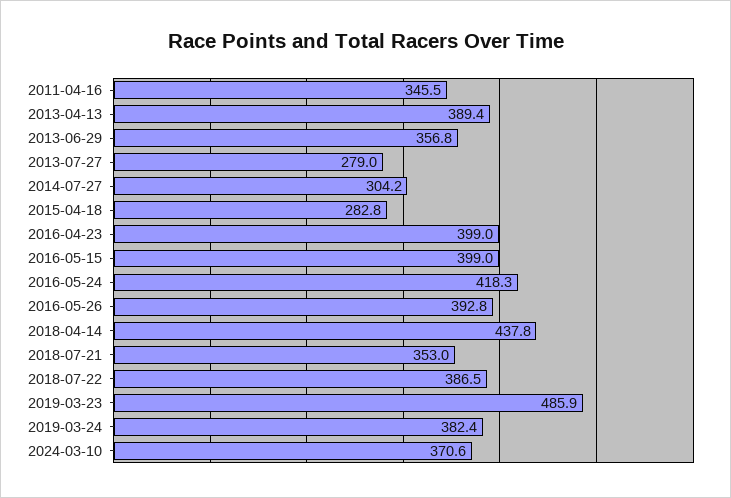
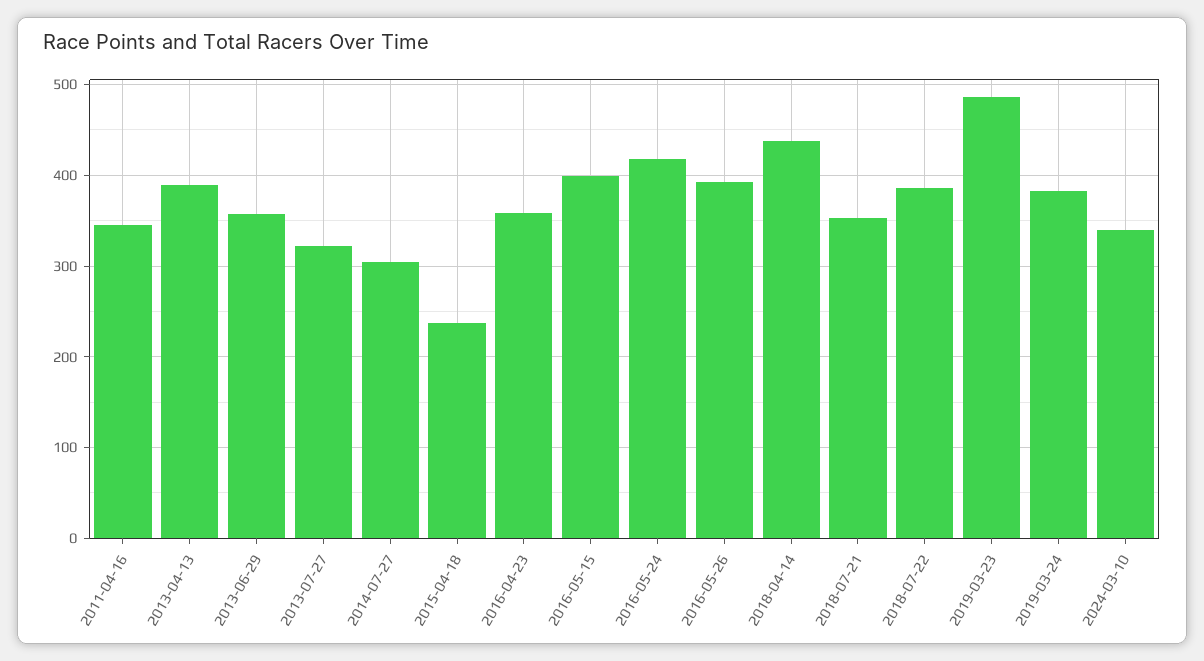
  {
    "2011-04-16": 345.5,
    "2013-04-13": 389.4,
    "2013-06-29": 356.8,
-   "2013-07-27": 279,
+   "2013-07-27": 320,
    "2014-07-27": 304.2,
-   "2015-04-18": 282.8,
+   "2015-04-18": 240,
-   "2016-04-23": 399,
+   "2016-04-23": 360,
    "2016-05-15": 399,
    "2016-05-24": 418.3,
    "2016-05-26": 392.8,
    "2018-04-14": 437.8,
    "2018-07-21": 353,
    "2018-07-22": 386.5,
    "2019-03-23": 485.9,
    "2019-03-24": 382.4,
-   "2024-03-10": 370.6
+   "2024-03-10": 340
  }

